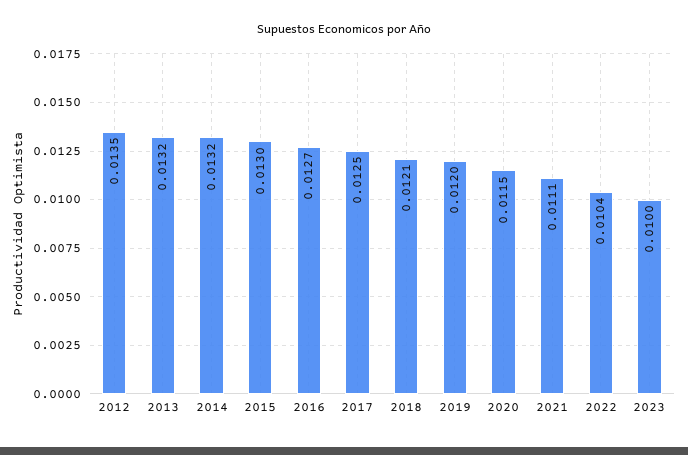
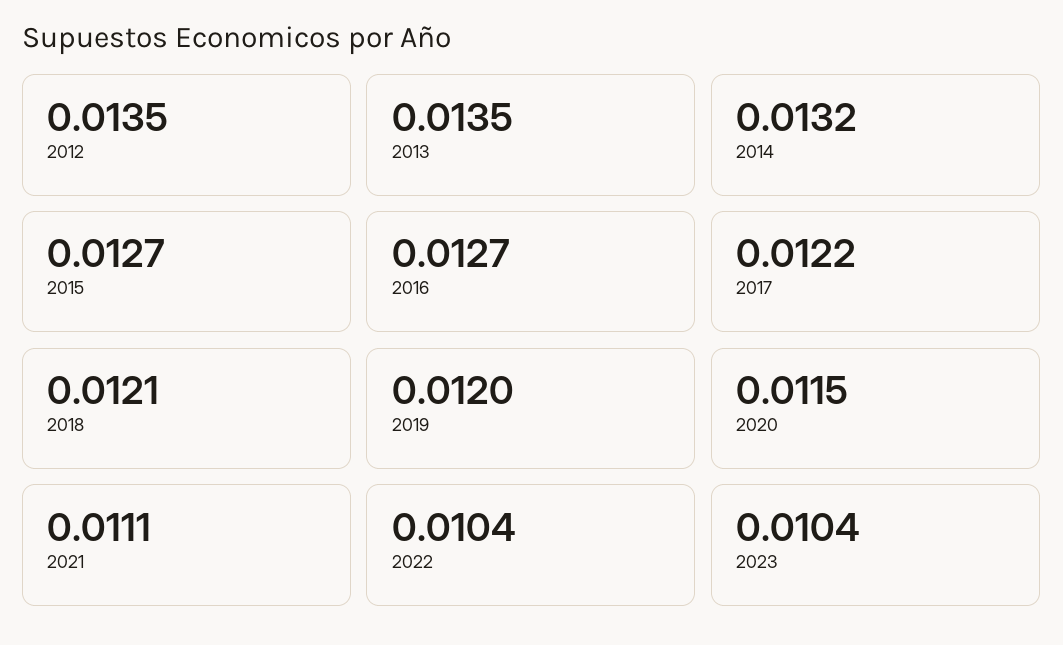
  {
    "2012": 0.0135,
-   "2013": 0.0132,
+   "2013": 0.0135,
    "2014": 0.0132,
-   "2015": 0.013,
+   "2015": 0.0127,
    "2016": 0.0127,
-   "2017": 0.0125,
+   "2017": 0.0122,
    "2018": 0.0121,
    "2019": 0.012,
    "2020": 0.0115,
    "2021": 0.0111,
    "2022": 0.0104,
-   "2023": 0.01
+   "2023": 0.0104
  }

